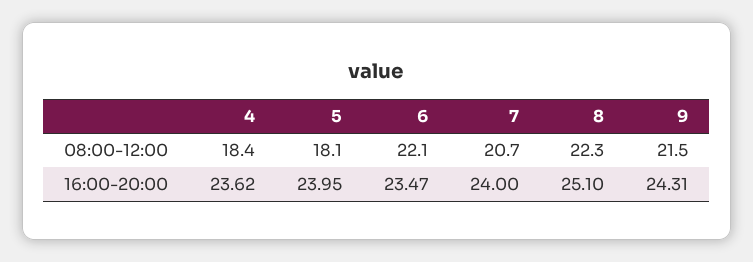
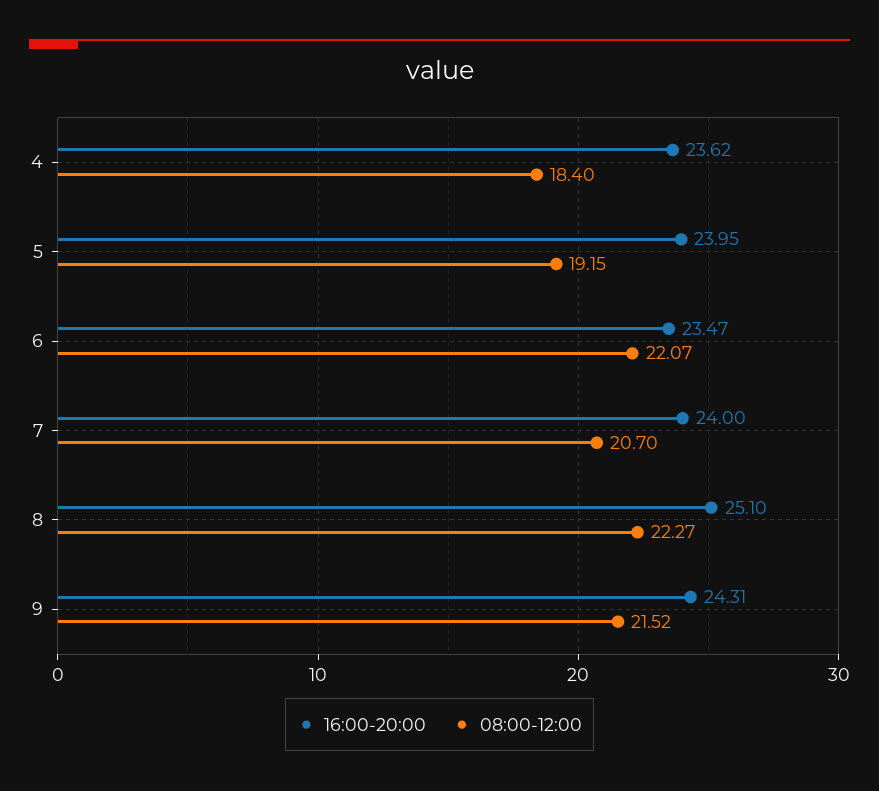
  {
    "08:00-12:00": {
      "4": 18.4,
-     "5": 18.1,
+     "5": 19.15,
      "6": 22.07,
      "7": 20.7,
      "8": 22.27,
      "9": 21.52
    },
    "16:00-20:00": {
      "4": 23.62,
      "5": 23.95,
      "6": 23.47,
      "7": 24,
      "8": 25.1,
      "9": 24.31
    }
  }

